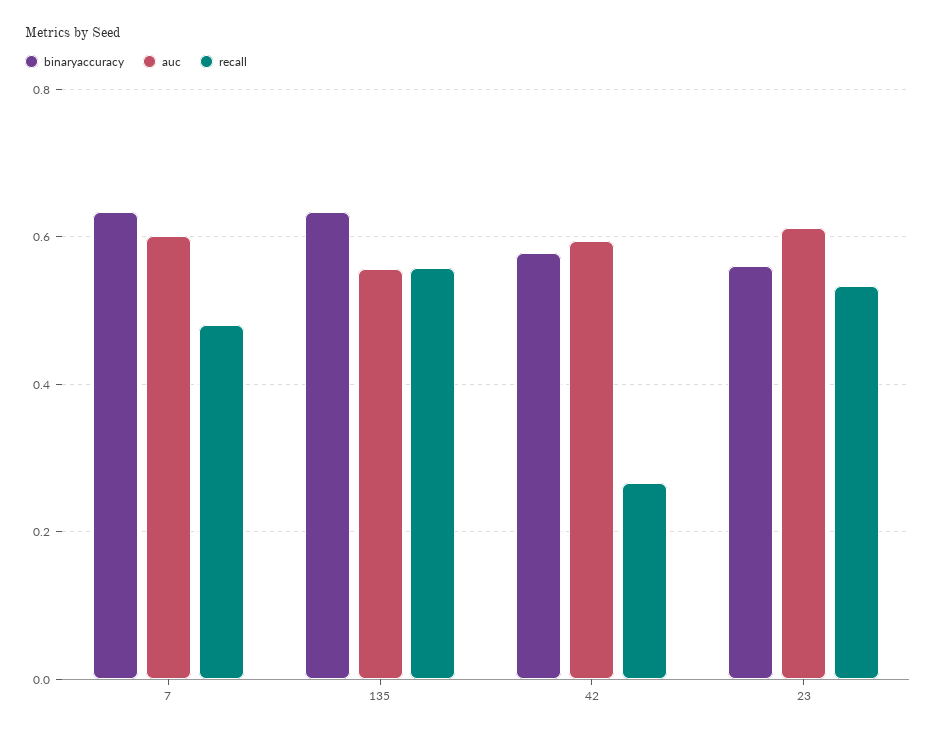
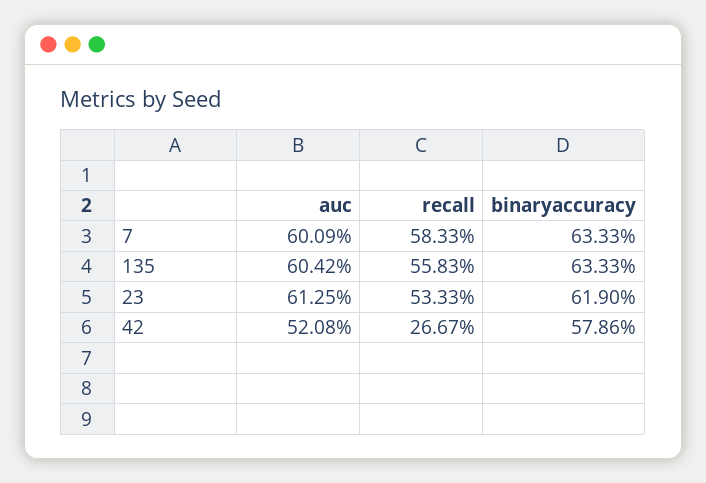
  {
    "binaryaccuracy": {
      "7": 0.6333,
      "135": 0.6333,
      "42": 0.5786,
-     "23": 0.56
+     "23": 0.619
    },
    "auc": {
      "7": 0.6009,
-     "135": 0.56,
+     "135": 0.6042,
-     "42": 0.6,
+     "42": 0.5208,
      "23": 0.6125
    },
    "recall": {
-     "7": 0.48,
+     "7": 0.5833,
      "135": 0.5583,
      "42": 0.2667,
      "23": 0.5333
    }
  }

